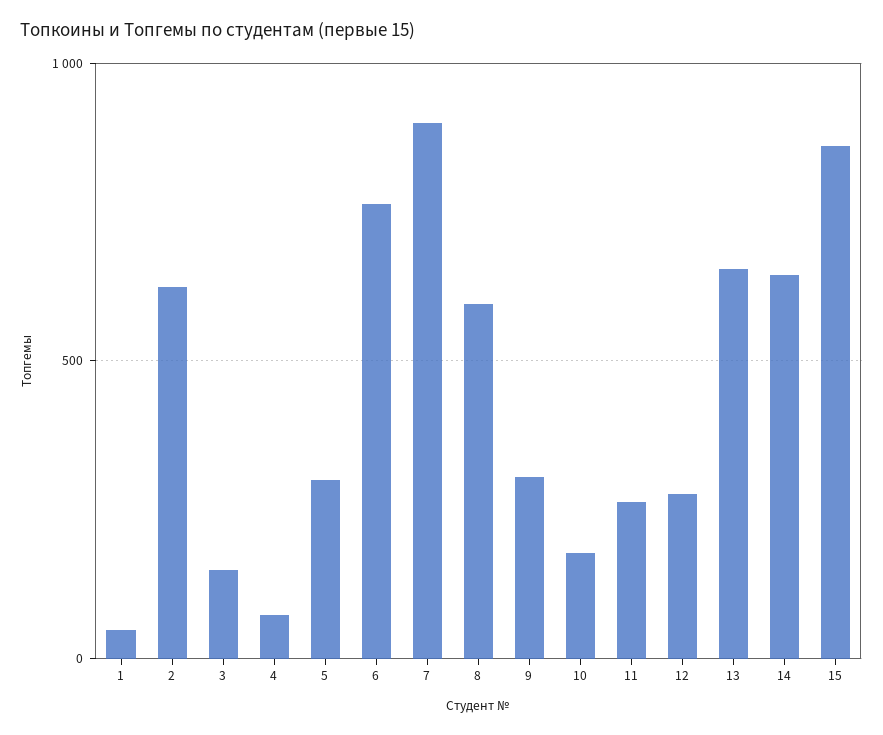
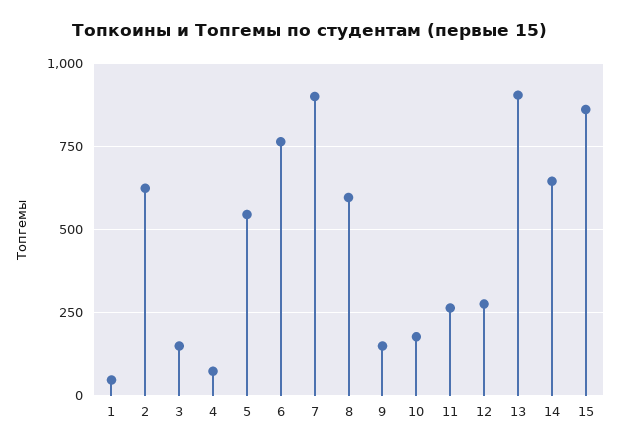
  {
    "1": 50,
    "2": 625,
    "3": 150,
    "4": 75,
-   "5": 300,
+   "5": 550,
    "6": 775,
    "7": 900,
    "8": 600,
-   "9": 300,
+   "9": 150,
    "10": 175,
    "11": 275,
    "12": 275,
-   "13": 650,
+   "13": 900,
    "14": 650,
    "15": 850
  }

